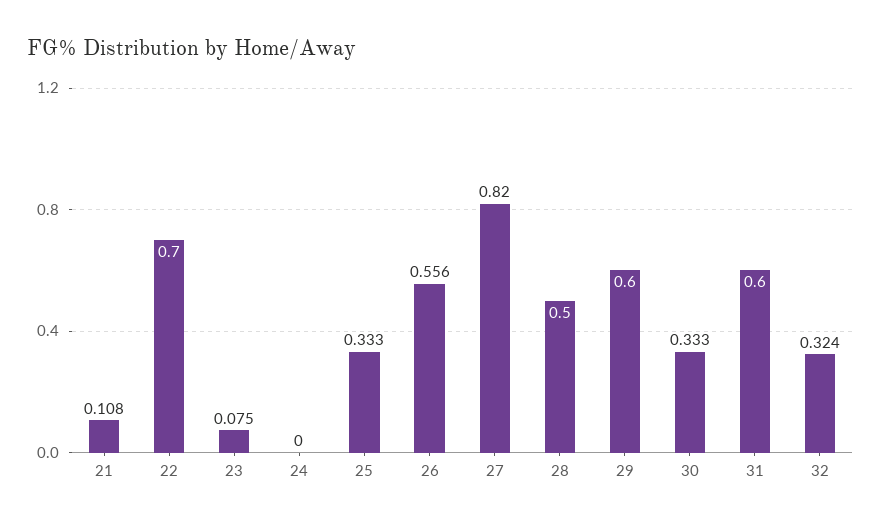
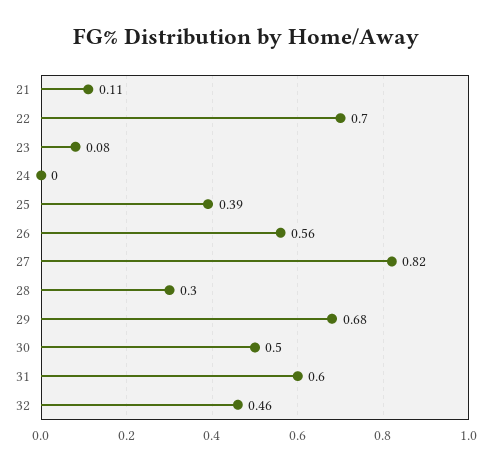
  {
    "21": 0.108,
    "22": 0.7,
    "23": 0.075,
    "24": 0,
-   "25": 0.333,
+   "25": 0.39,
    "26": 0.556,
    "27": 0.82,
-   "28": 0.5,
+   "28": 0.3,
-   "29": 0.6,
+   "29": 0.68,
-   "30": 0.333,
+   "30": 0.5,
    "31": 0.6,
-   "32": 0.324
+   "32": 0.46
  }

